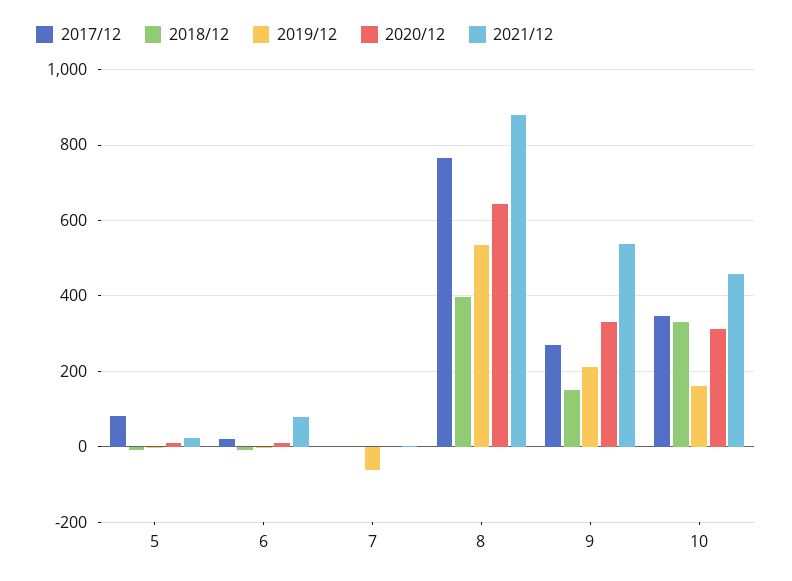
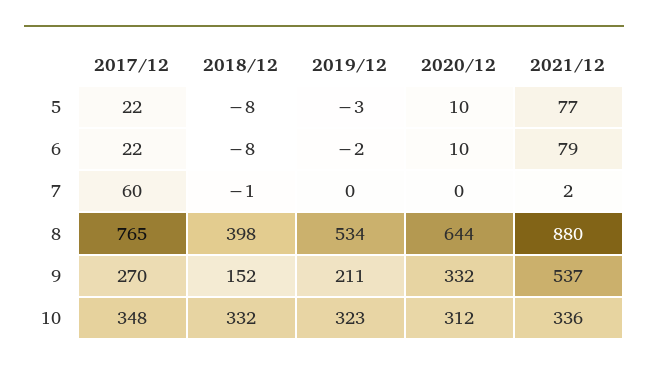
  {
    "2017/12": {
-     "5": 80,
+     "5": 22,
      "6": 22,
-     "7": 0,
+     "7": 60,
      "8": 765,
      "9": 270,
      "10": 348
    },
    "2018/12": {
      "5": -8,
      "6": -8,
      "7": -1,
      "8": 398,
      "9": 152,
      "10": 332
    },
    "2019/12": {
      "5": -3,
      "6": -2,
-     "7": -60,
+     "7": 0,
      "8": 534,
      "9": 211,
-     "10": 160
+     "10": 323
    },
    "2020/12": {
      "5": 10,
      "6": 10,
      "7": 0,
      "8": 644,
      "9": 332,
      "10": 312
    },
    "2021/12": {
-     "5": 20,
+     "5": 77,
      "6": 79,
      "7": 2,
      "8": 880,
      "9": 537,
-     "10": 460
+     "10": 336
    }
  }

